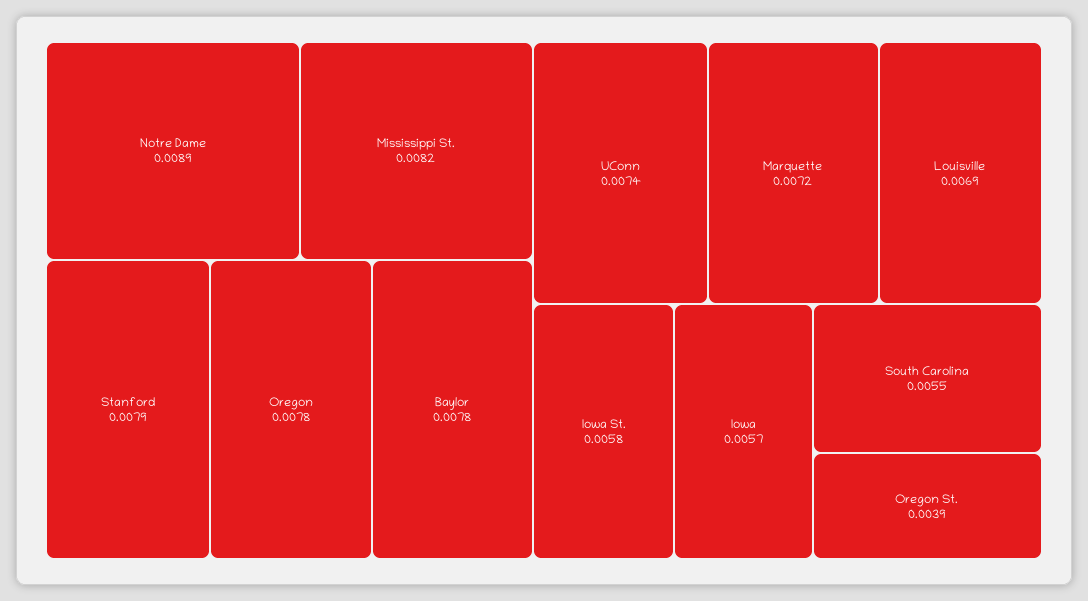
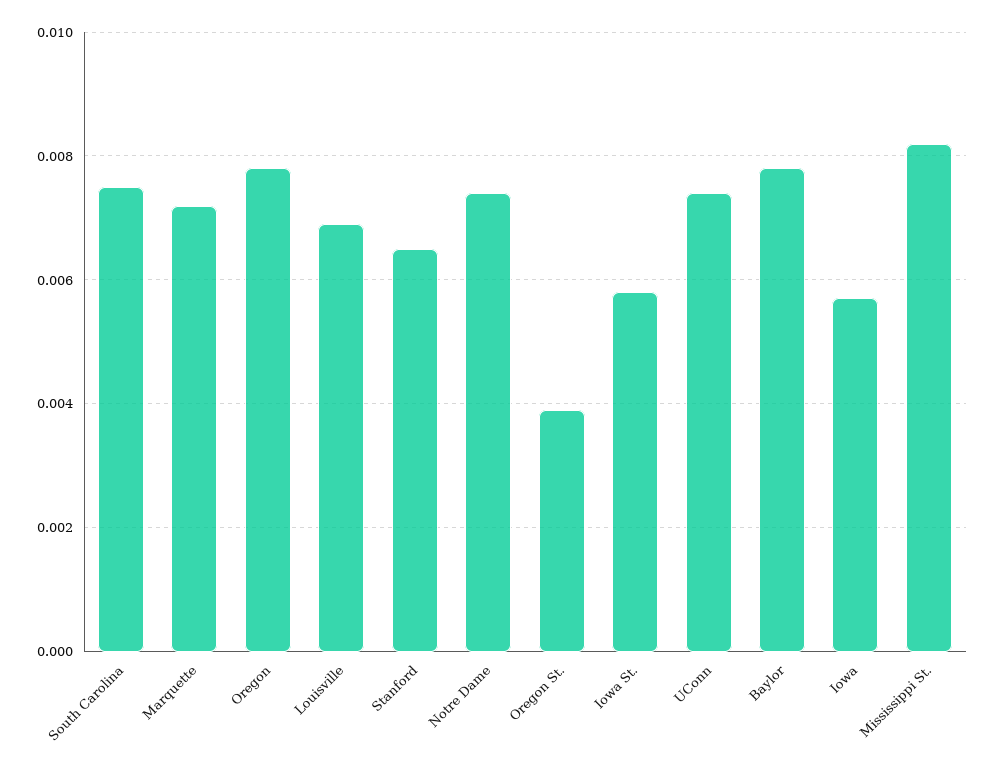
  {
-   "Notre Dame": 0.0089,
+   "Notre Dame": 0.0075,
    "Mississippi St.": 0.0082,
-   "Stanford": 0.0079,
+   "Stanford": 0.0065,
    "Oregon": 0.0078,
    "Baylor": 0.0078,
    "UConn": 0.0074,
    "Marquette": 0.0072,
    "Louisville": 0.0069,
    "Iowa St.": 0.0058,
    "Iowa": 0.0057,
-   "South Carolina": 0.0055,
+   "South Carolina": 0.0075,
    "Oregon St.": 0.0039
  }

